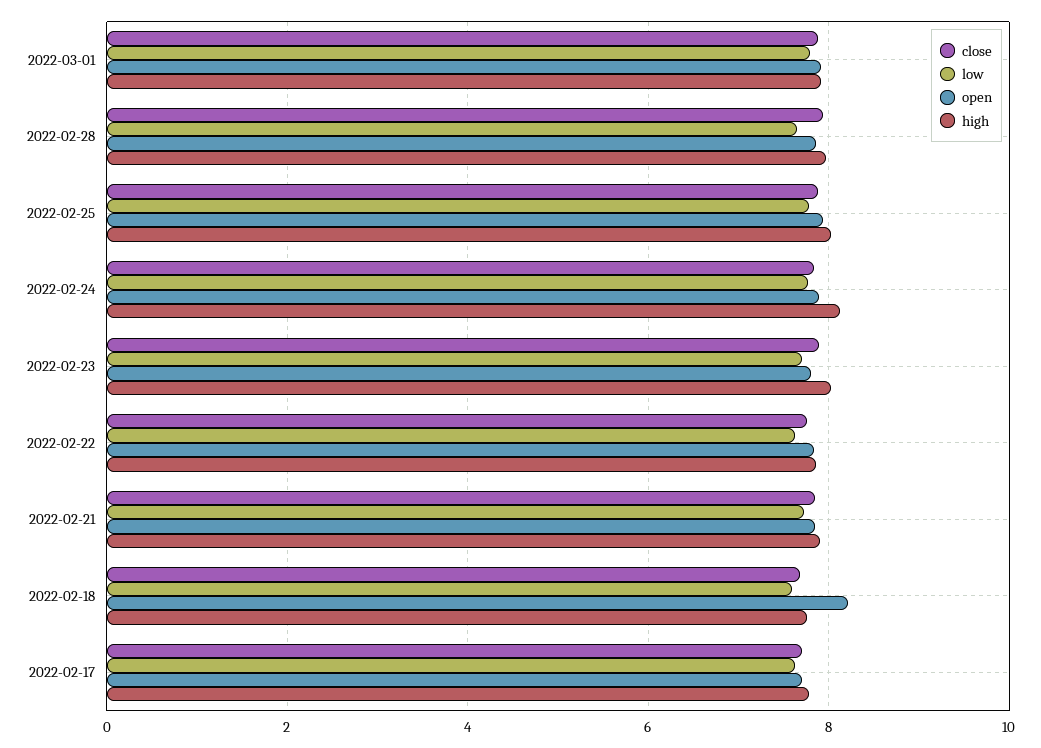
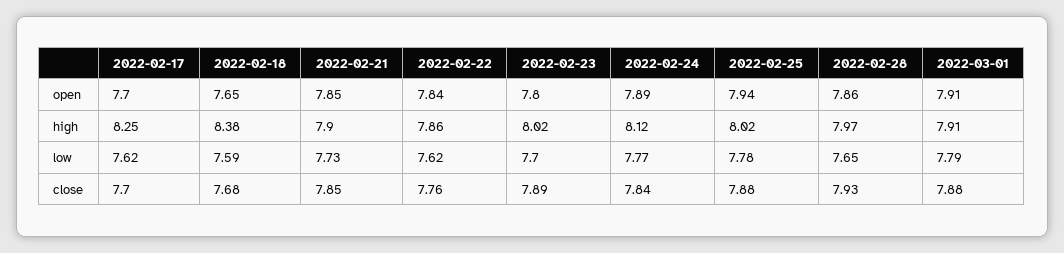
  {
    "close": {
      "2022-03-01": 7.88,
      "2022-02-28": 7.93,
      "2022-02-25": 7.88,
      "2022-02-24": 7.84,
      "2022-02-23": 7.89,
      "2022-02-22": 7.76,
      "2022-02-21": 7.85,
      "2022-02-18": 7.68,
      "2022-02-17": 7.7
    },
    "low": {
      "2022-03-01": 7.79,
      "2022-02-28": 7.65,
      "2022-02-25": 7.78,
      "2022-02-24": 7.77,
      "2022-02-23": 7.7,
      "2022-02-22": 7.62,
      "2022-02-21": 7.73,
      "2022-02-18": 7.59,
      "2022-02-17": 7.62
    },
    "open": {
      "2022-03-01": 7.91,
      "2022-02-28": 7.86,
      "2022-02-25": 7.94,
      "2022-02-24": 7.89,
      "2022-02-23": 7.8,
      "2022-02-22": 7.84,
      "2022-02-21": 7.85,
-     "2022-02-18": 8.2,
+     "2022-02-18": 7.65,
      "2022-02-17": 7.7
    },
    "high": {
      "2022-03-01": 7.91,
      "2022-02-28": 7.97,
      "2022-02-25": 8.02,
      "2022-02-24": 8.12,
      "2022-02-23": 8.02,
      "2022-02-22": 7.86,
      "2022-02-21": 7.9,
-     "2022-02-18": 7.8,
+     "2022-02-18": 8.38,
-     "2022-02-17": 7.8
+     "2022-02-17": 8.25
    }
  }

